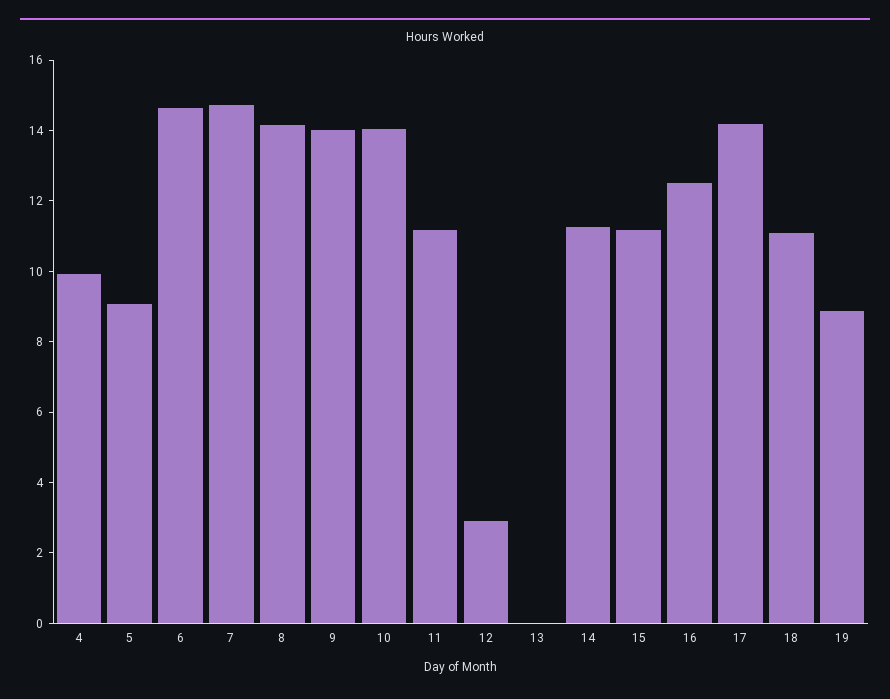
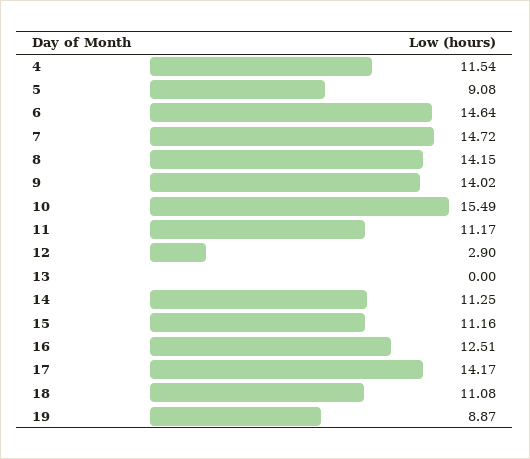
  {
-   "4": 10,
+   "4": 11.54,
    "5": 9.08,
    "6": 14.64,
    "7": 14.72,
    "8": 14.15,
    "9": 14.02,
-   "10": 14,
+   "10": 15.49,
    "11": 11.17,
    "12": 2.9,
    "13": 0,
    "14": 11.25,
    "15": 11.16,
    "16": 12.51,
    "17": 14.17,
    "18": 11.08,
    "19": 8.87
  }

